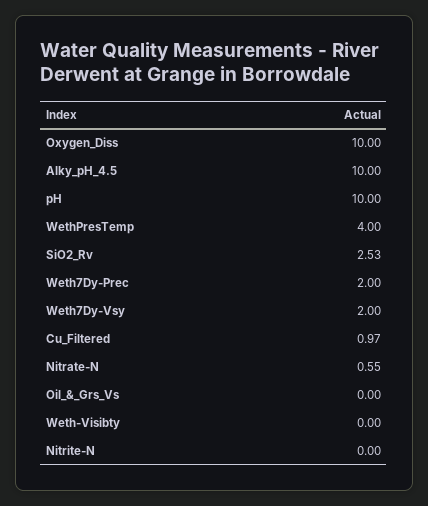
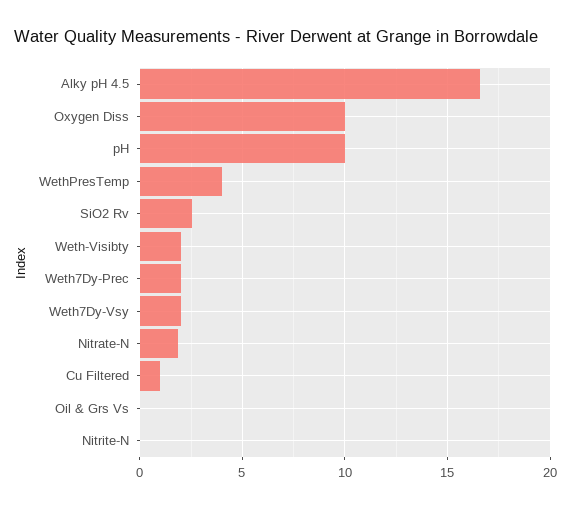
  {
    "Oxygen_Diss": 10,
-   "Alky_pH_4.5": 10,
+   "Alky_pH_4.5": 16.5,
    "pH": 10,
    "WethPresTemp": 4,
    "SiO2_Rv": 2.53,
    "Weth7Dy-Prec": 2,
    "Weth7Dy-Vsy": 2,
    "Cu_Filtered": 0.97,
-   "Nitrate-N": 0.55,
+   "Nitrate-N": 2,
    "Oil_&_Grs_Vs": 0,
-   "Weth-Visibty": 0,
+   "Weth-Visibty": 2,
    "Nitrite-N": 0
  }

